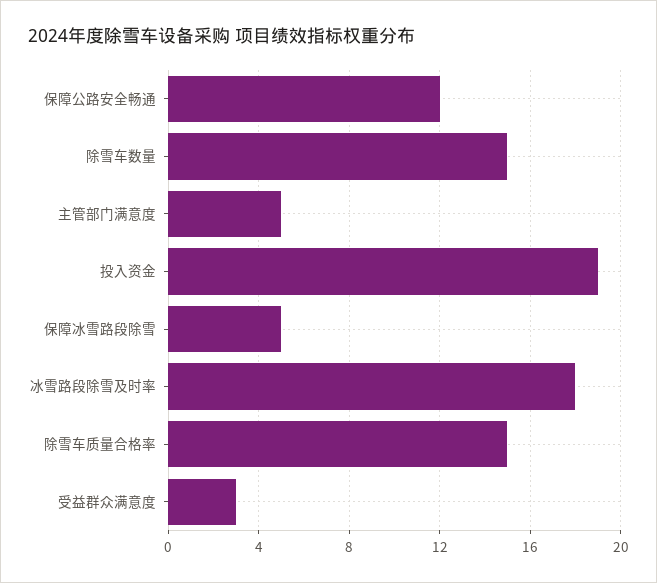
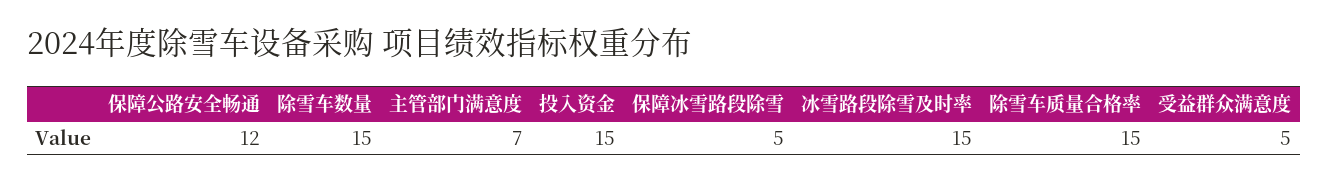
  {
    "保障公路安全畅通": 12,
    "除雪车数量": 15,
-   "主管部门满意度": 5,
+   "主管部门满意度": 7,
-   "投入资金": 19,
+   "投入资金": 15,
    "保障冰雪路段除雪": 5,
-   "冰雪路段除雪及时率": 18,
+   "冰雪路段除雪及时率": 15,
    "除雪车质量合格率": 15,
-   "受益群众满意度": 3
+   "受益群众满意度": 5
  }

